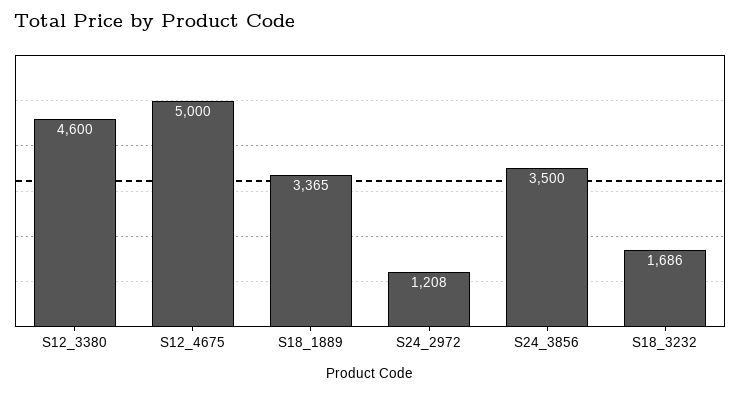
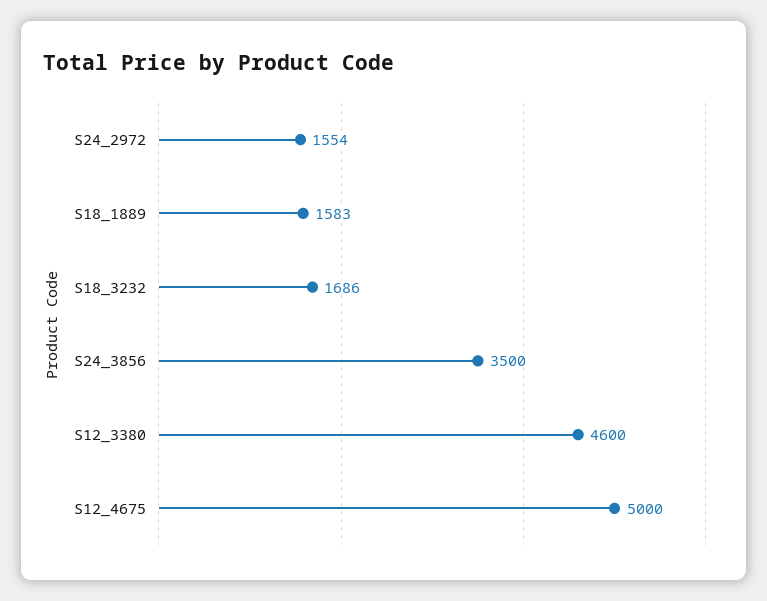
  {
    "S12_3380": 4600,
    "S12_4675": 5000,
-   "S18_1889": 3365,
+   "S18_1889": 1583,
-   "S24_2972": 1208,
+   "S24_2972": 1554,
    "S24_3856": 3500,
    "S18_3232": 1686
  }

